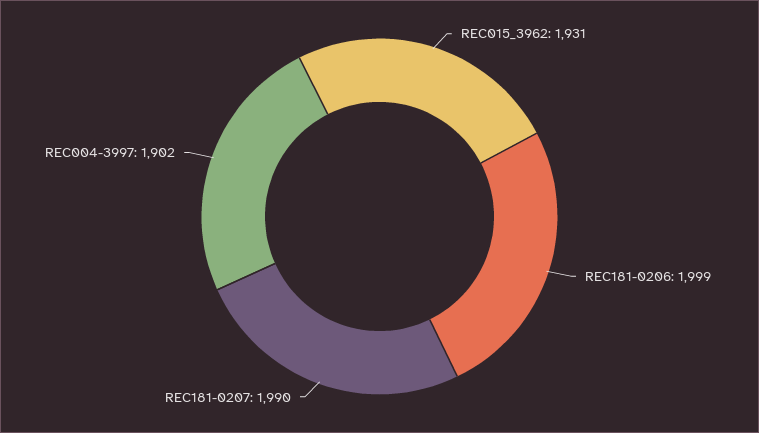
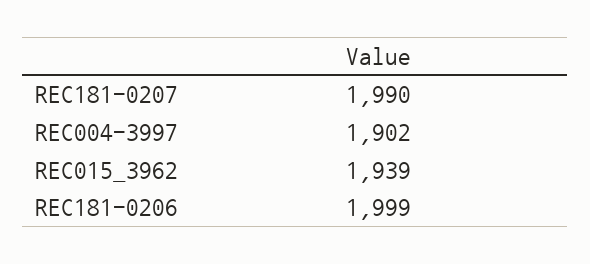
  {
-   "REC015_3962": 1931,
+   "REC015_3962": 1939,
    "REC181-0206": 1999,
    "REC181-0207": 1990,
    "REC004-3997": 1902
  }

